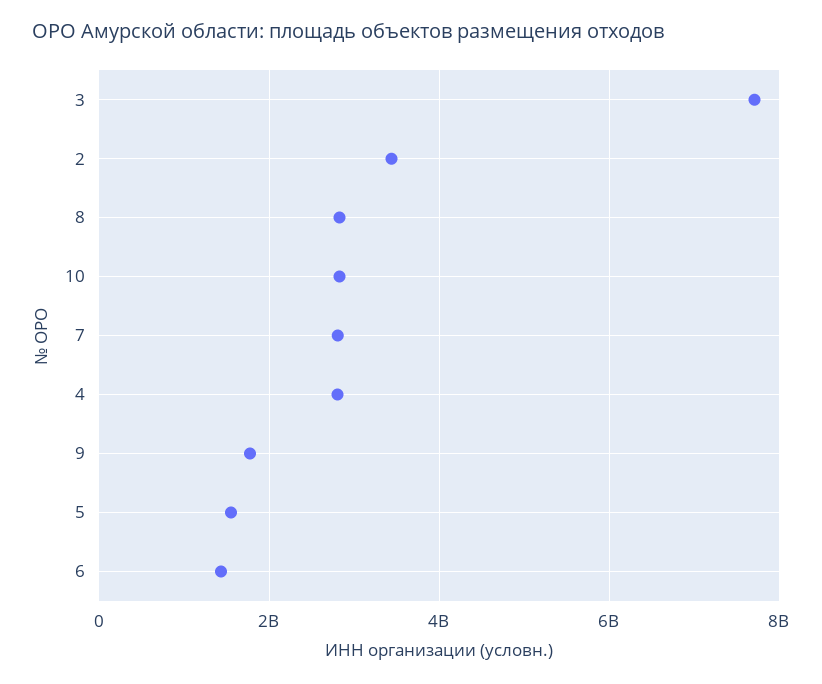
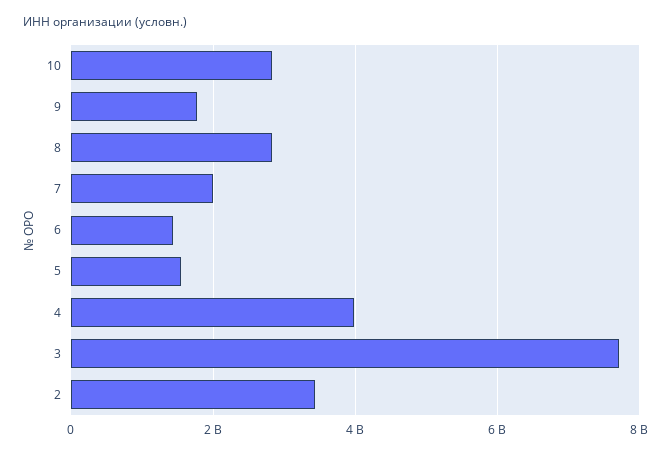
  {
    "3": 7800000000,
    "2": 3400000000,
    "8": 2800000000,
    "10": 2800000000,
-   "7": 2800000000,
+   "7": 2000000000,
-   "4": 2800000000,
+   "4": 4000000000,
    "9": 1800000000,
    "5": 1600000000,
    "6": 1400000000
  }

